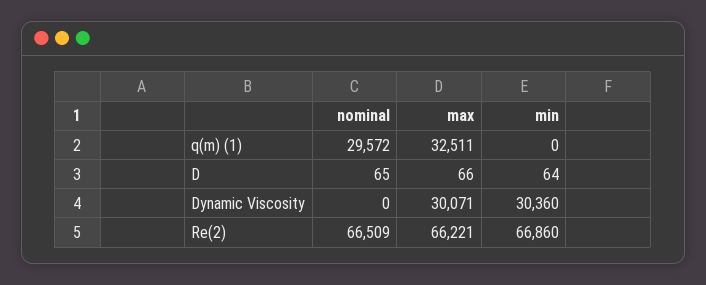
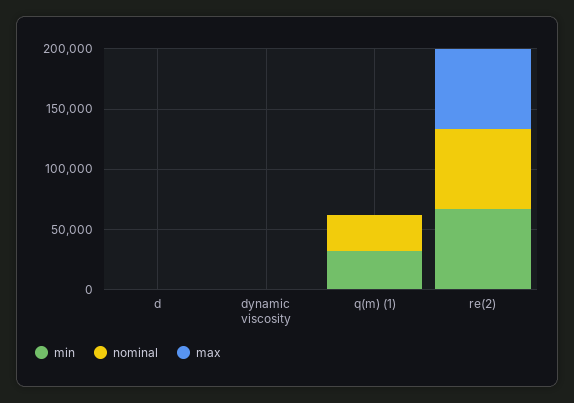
  {
    "nominal": {
      "q(m) (1)": 29572,
      "D": 65,
      "Dynamic Viscosity": 0,
      "Re(2)": 66509
    },
    "max": {
-     "q(m) (1)": 32511,
+     "q(m) (1)": 0,
      "D": 66,
-     "Dynamic Viscosity": 30071,
+     "Dynamic Viscosity": 0,
      "Re(2)": 66221
    },
    "min": {
-     "q(m) (1)": 0,
+     "q(m) (1)": 30000,
      "D": 64,
-     "Dynamic Viscosity": 30360,
+     "Dynamic Viscosity": 0,
      "Re(2)": 66860
    }
  }

